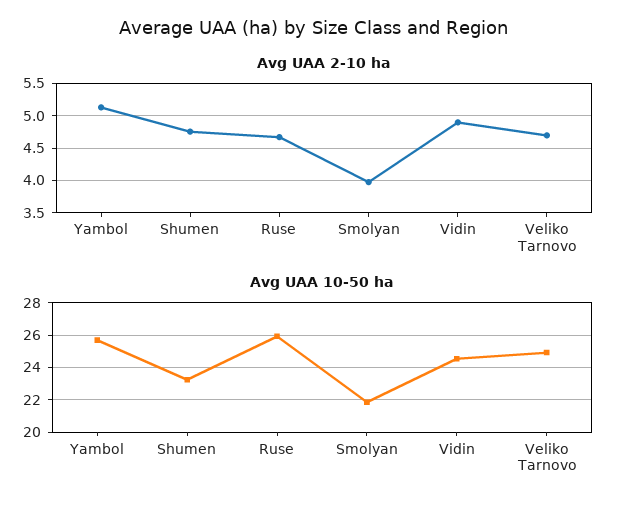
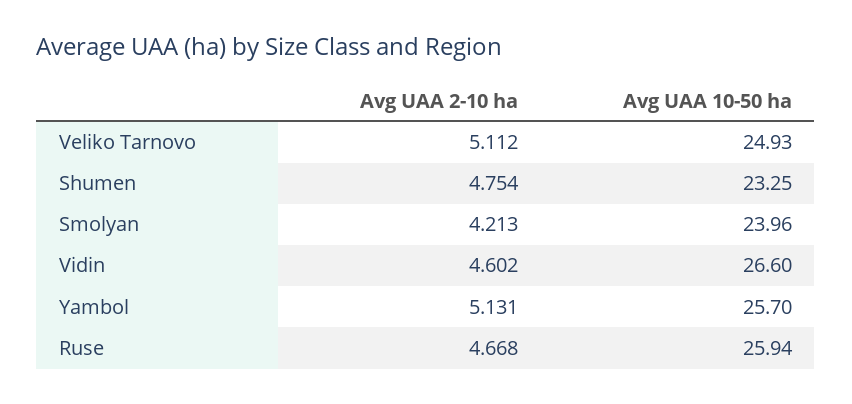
  {
    "Avg UAA 2-10 ha": {
      "Yambol": 5.131,
      "Shumen": 4.754,
      "Ruse": 4.668,
-     "Smolyan": 4,
+     "Smolyan": 4.213,
-     "Vidin": 4.9,
+     "Vidin": 4.602,
-     "Veliko Tarnovo": 4.7
+     "Veliko Tarnovo": 5.112
    },
    "Avg UAA 10-50 ha": {
      "Yambol": 25.7,
      "Shumen": 23.25,
      "Ruse": 25.94,
-     "Smolyan": 22,
+     "Smolyan": 23.96,
-     "Vidin": 24.5,
+     "Vidin": 26.6,
      "Veliko Tarnovo": 24.93
    }
  }

